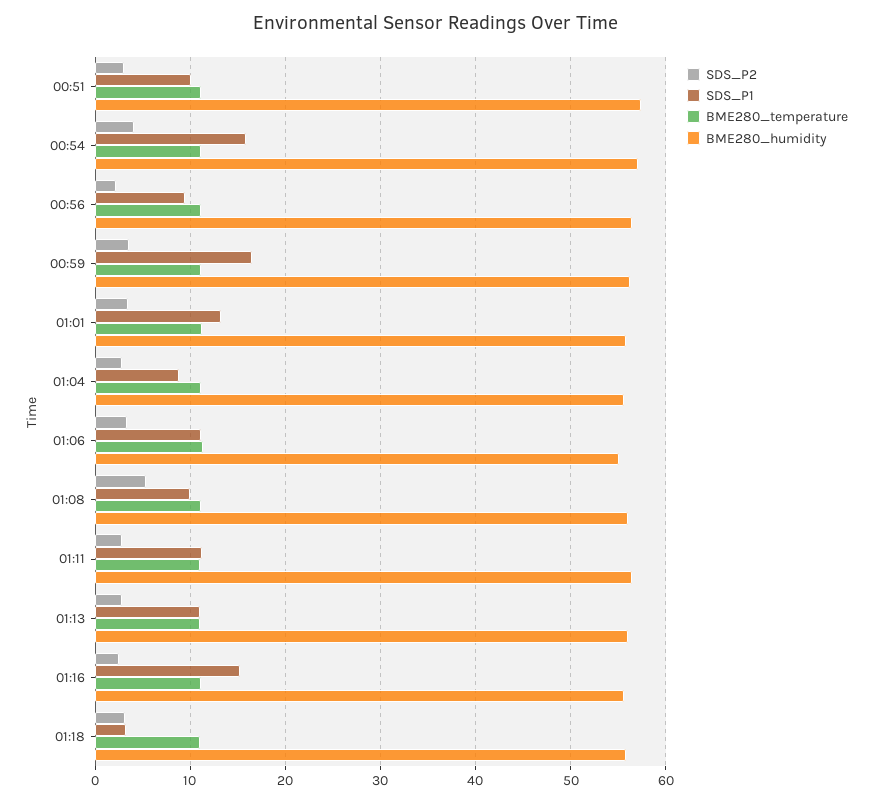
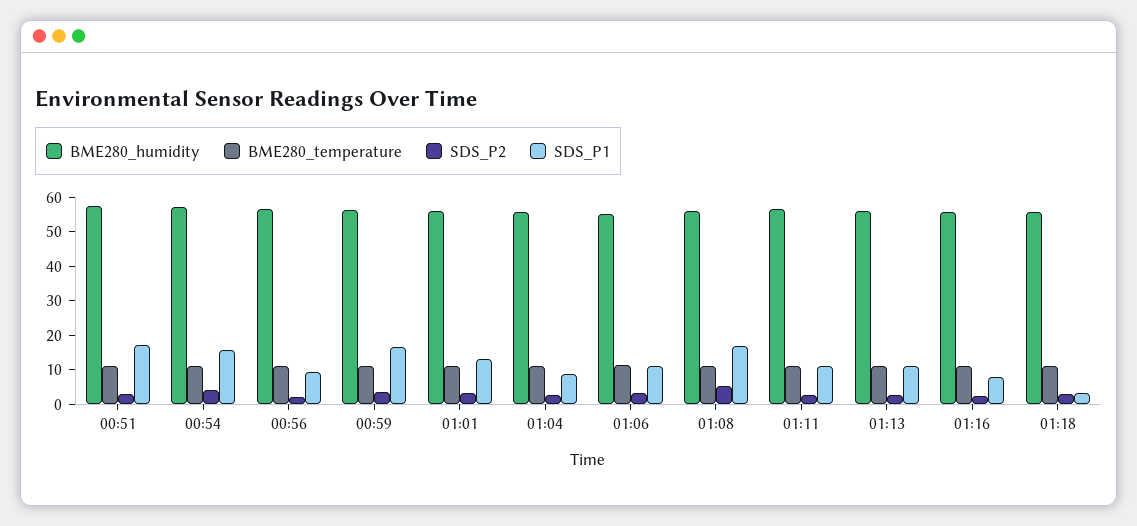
  {
    "SDS_P2": {
      "00:51": 3,
      "00:54": 4,
      "00:56": 2,
      "00:59": 4,
      "01:01": 3,
      "01:04": 3,
      "01:06": 3,
      "01:08": 5,
      "01:11": 3,
      "01:13": 3,
      "01:16": 3,
      "01:18": 3
    },
    "SDS_P1": {
-     "00:51": 10,
+     "00:51": 17.5,
      "00:54": 16,
      "00:56": 9,
      "00:59": 17,
      "01:01": 13,
      "01:04": 9,
      "01:06": 11,
-     "01:08": 10,
+     "01:08": 17.5,
      "01:11": 11,
      "01:13": 11,
-     "01:16": 15,
+     "01:16": 7.5,
      "01:18": 3
    },
    "BME280_temperature": {
      "00:51": 11,
      "00:54": 11,
      "00:56": 11,
      "00:59": 11,
      "01:01": 11,
      "01:04": 11,
      "01:06": 11,
      "01:08": 11,
      "01:11": 11,
      "01:13": 11,
      "01:16": 11,
      "01:18": 11
    },
    "BME280_humidity": {
      "00:51": 57,
      "00:54": 57,
      "00:56": 56,
      "00:59": 56,
      "01:01": 56,
      "01:04": 56,
      "01:06": 55,
      "01:08": 56,
      "01:11": 56,
      "01:13": 56,
      "01:16": 56,
      "01:18": 56
    }
  }

